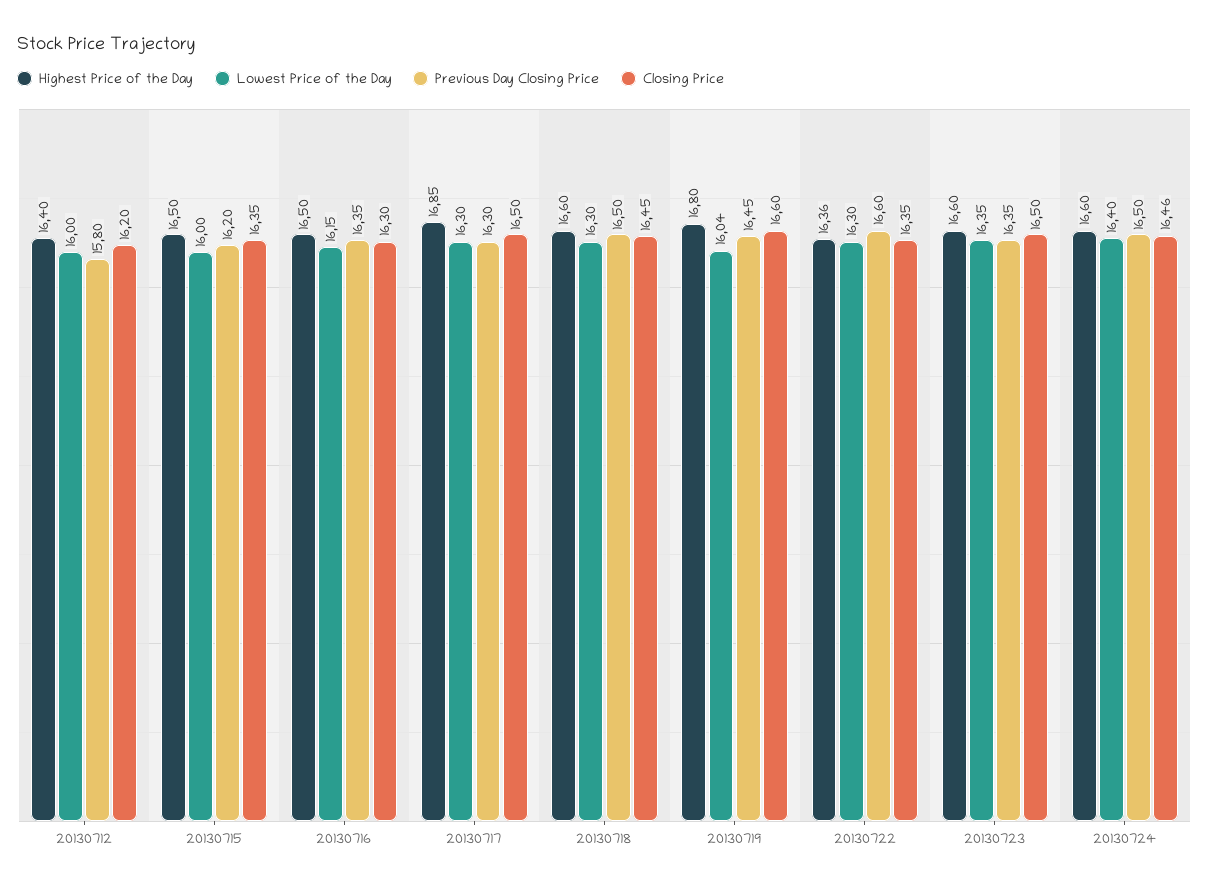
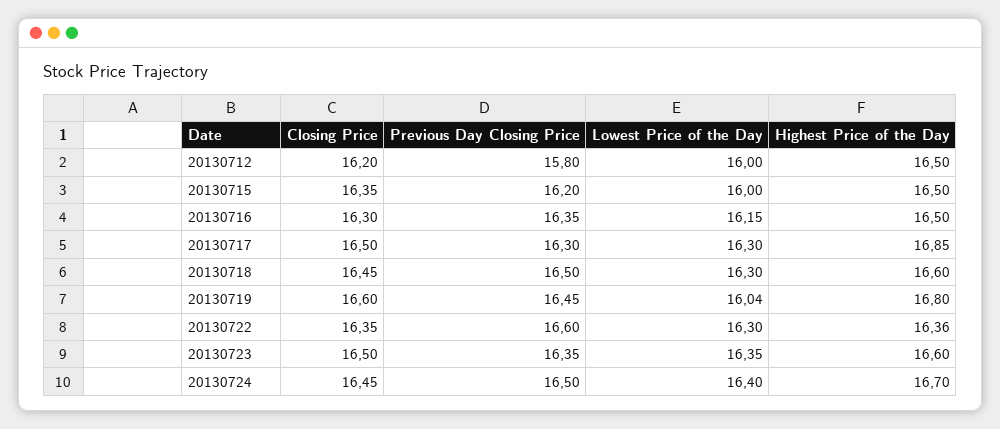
  {
    "Highest Price of the Day": {
-     "20130712": 16.4,
+     "20130712": 16.5,
      "20130715": 16.5,
      "20130716": 16.5,
      "20130717": 16.85,
      "20130718": 16.6,
      "20130719": 16.8,
      "20130722": 16.36,
      "20130723": 16.6,
-     "20130724": 16.6
+     "20130724": 16.7
    },
    "Lowest Price of the Day": {
      "20130712": 16,
      "20130715": 16,
      "20130716": 16.15,
      "20130717": 16.3,
      "20130718": 16.3,
      "20130719": 16.04,
      "20130722": 16.3,
      "20130723": 16.35,
      "20130724": 16.4
    },
    "Previous Day Closing Price": {
      "20130712": 15.8,
      "20130715": 16.2,
      "20130716": 16.35,
      "20130717": 16.3,
      "20130718": 16.5,
      "20130719": 16.45,
      "20130722": 16.6,
      "20130723": 16.35,
      "20130724": 16.5
    },
    "Closing Price": {
      "20130712": 16.2,
      "20130715": 16.35,
      "20130716": 16.3,
      "20130717": 16.5,
      "20130718": 16.45,
      "20130719": 16.6,
      "20130722": 16.35,
      "20130723": 16.5,
-     "20130724": 16.46
+     "20130724": 16.45
    }
  }

